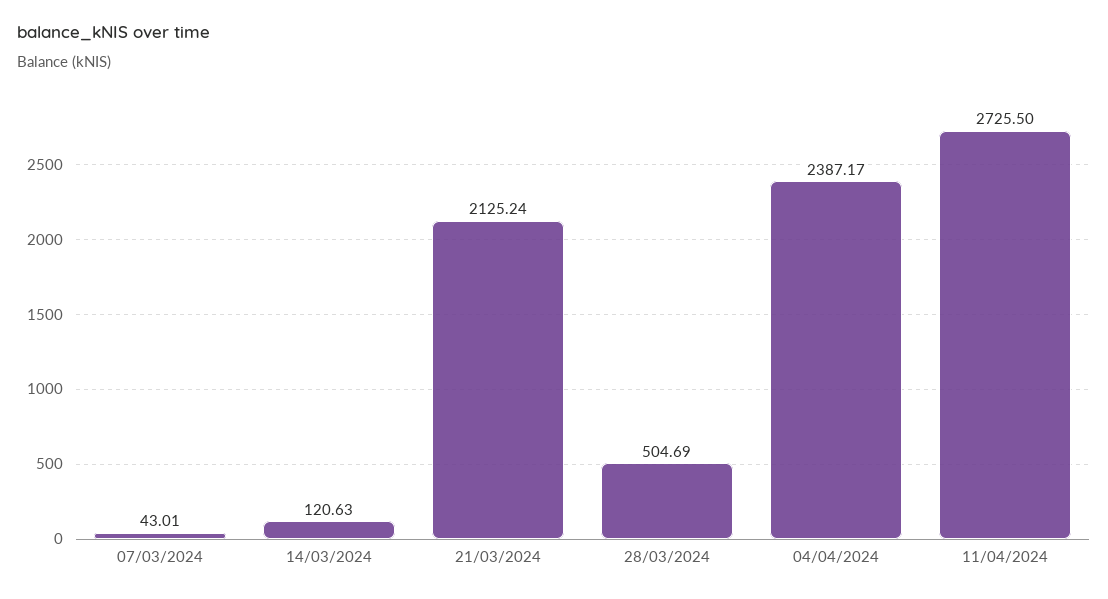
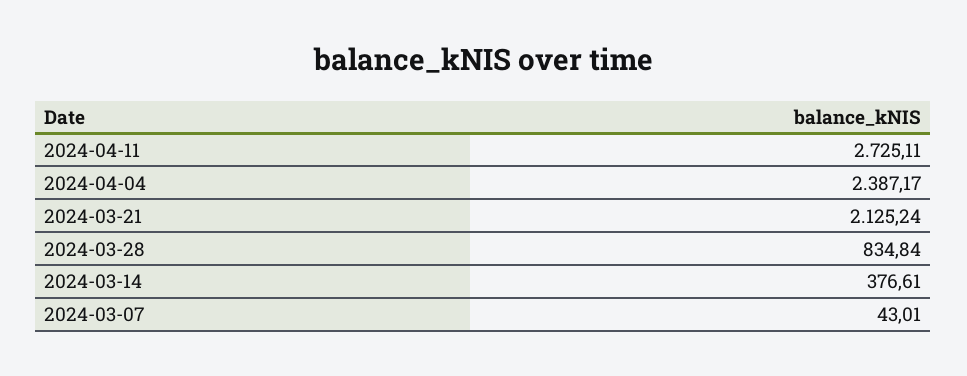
  {
    "07/03/2024": 43.01,
-   "14/03/2024": 120.63,
+   "14/03/2024": 376.61,
    "21/03/2024": 2125.24,
-   "28/03/2024": 504.69,
+   "28/03/2024": 834.84,
    "04/04/2024": 2387.17,
-   "11/04/2024": 2725.5
+   "11/04/2024": 2725.11
  }

